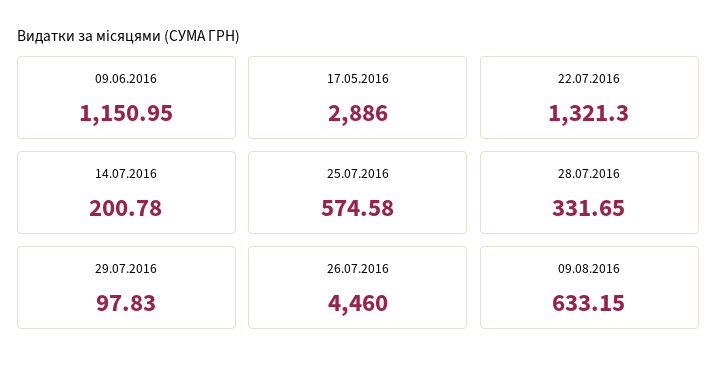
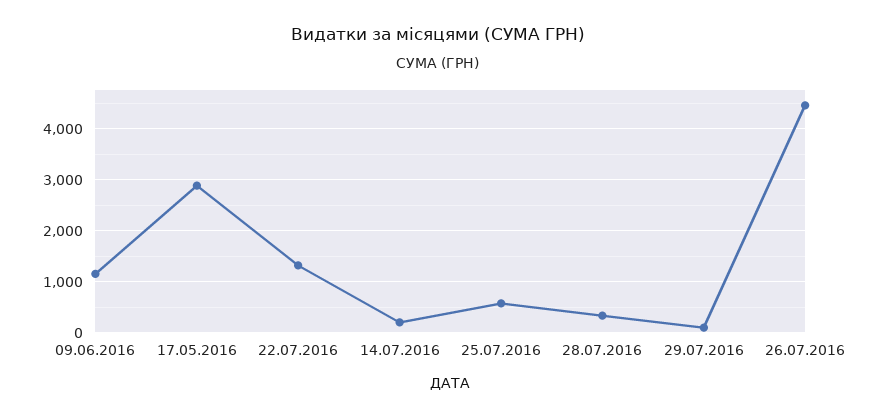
  {
    "09.06.2016": 1150.95,
    "17.05.2016": 2886,
    "22.07.2016": 1321.3,
    "14.07.2016": 200.78,
    "25.07.2016": 574.58,
    "28.07.2016": 331.65,
    "29.07.2016": 97.83,
-   "26.07.2016": 4460,
+   "26.07.2016": 4460
-   "09.08.2016": 633.15
  }

